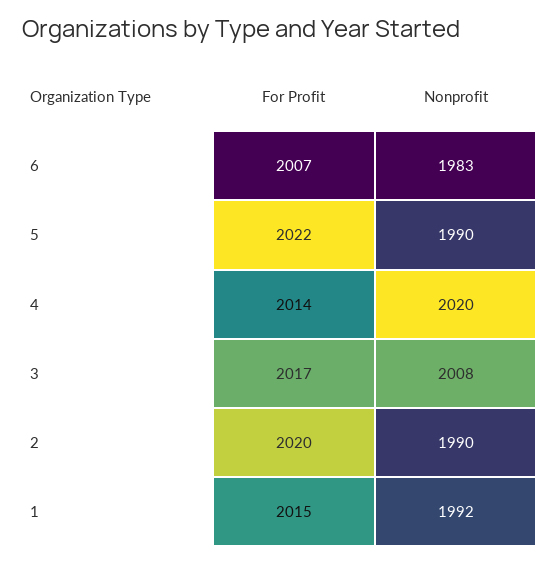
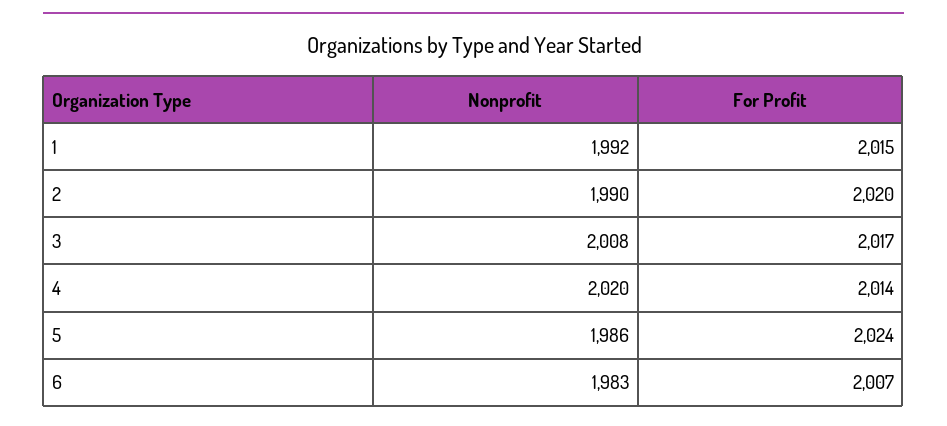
  {
    "For Profit": {
      "6": 2007,
-     "5": 2022,
+     "5": 2024,
      "4": 2014,
      "3": 2017,
      "2": 2020,
      "1": 2015
    },
    "Nonprofit": {
      "6": 1983,
-     "5": 1990,
+     "5": 1986,
      "4": 2020,
      "3": 2008,
      "2": 1990,
      "1": 1992
    }
  }

